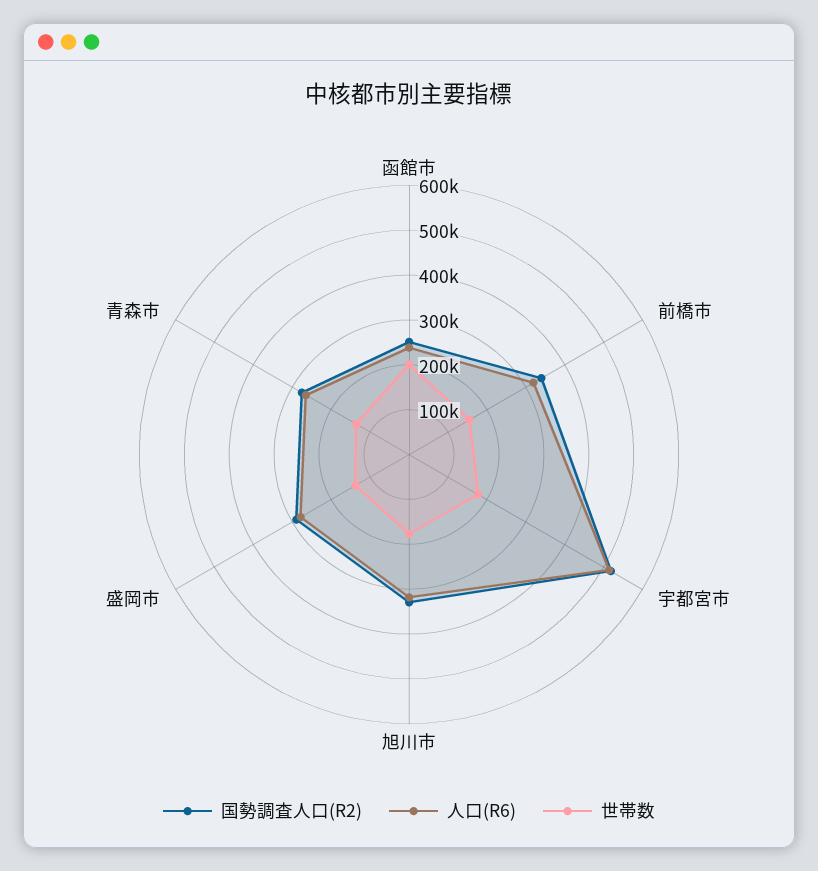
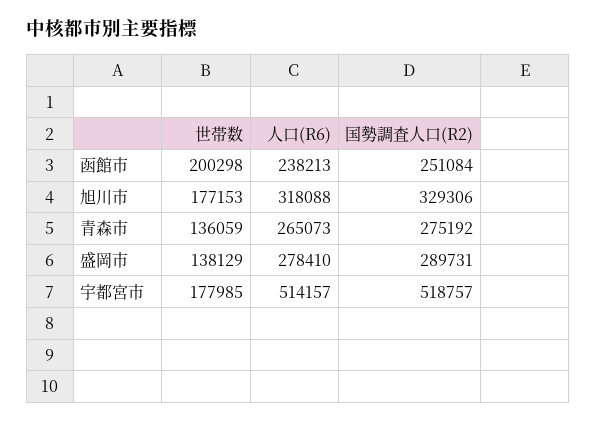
  {
    "国勢調査人口(R2)": {
      "函館市": 251084,
-     "前橋市": 340000,
      "宇都宮市": 518757,
      "旭川市": 329306,
      "盛岡市": 289731,
      "青森市": 275192
    },
    "人口(R6)": {
      "函館市": 238213,
-     "前橋市": 320000,
      "宇都宮市": 514157,
      "旭川市": 318088,
      "盛岡市": 278410,
      "青森市": 265073
    },
    "世帯数": {
      "函館市": 200298,
-     "前橋市": 160000,
      "宇都宮市": 177985,
      "旭川市": 177153,
      "盛岡市": 138129,
      "青森市": 136059
    }
  }

